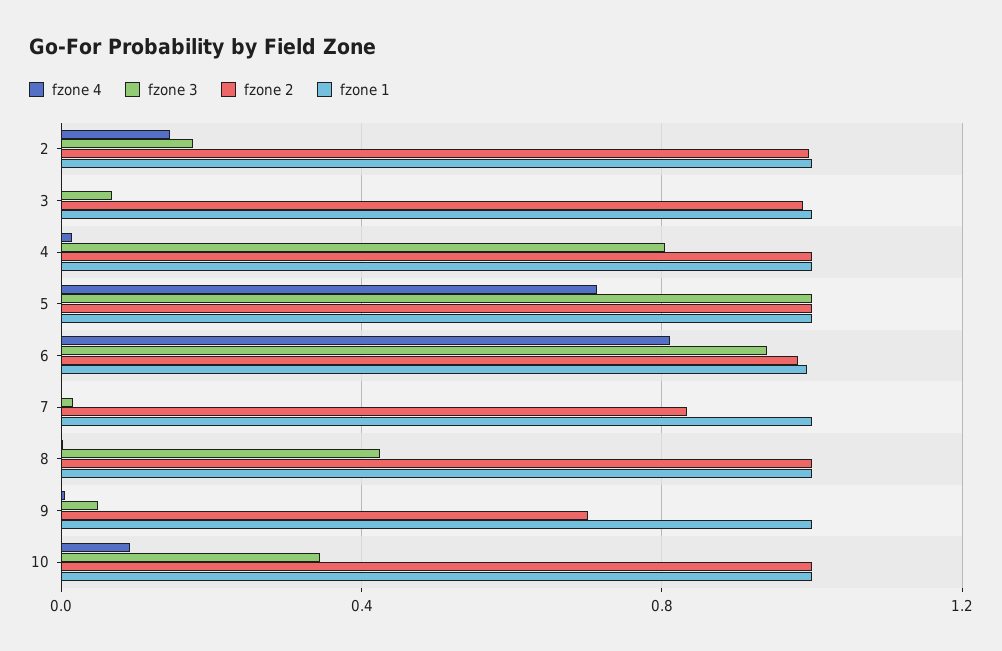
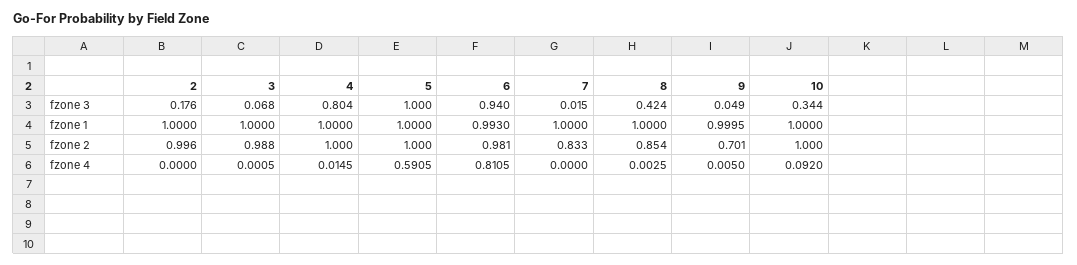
  {
    "fzone 4": {
-     "2": 0.15,
+     "2": 0,
      "3": 0.0005,
      "4": 0.0145,
-     "5": 0.7,
+     "5": 0.5905,
      "6": 0.8105,
      "7": 0,
      "8": 0.0025,
      "9": 0.005,
      "10": 0.092
    },
    "fzone 3": {
      "2": 0.176,
      "3": 0.068,
      "4": 0.804,
      "5": 1,
      "6": 0.94,
      "7": 0.015,
      "8": 0.424,
      "9": 0.049,
      "10": 0.344
    },
    "fzone 2": {
      "2": 0.996,
      "3": 0.988,
      "4": 1,
      "5": 1,
      "6": 0.981,
      "7": 0.833,
-     "8": 1,
+     "8": 0.854,
      "9": 0.701,
      "10": 1
    },
    "fzone 1": {
      "2": 1,
      "3": 1,
      "4": 1,
      "5": 1,
      "6": 0.993,
      "7": 1,
      "8": 1,
      "9": 0.9995,
      "10": 1
    }
  }

